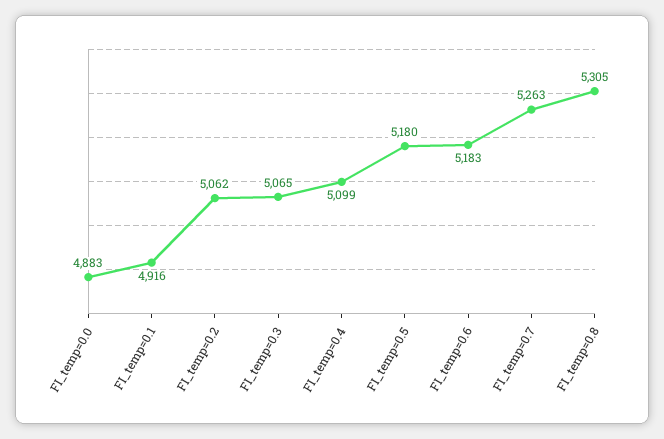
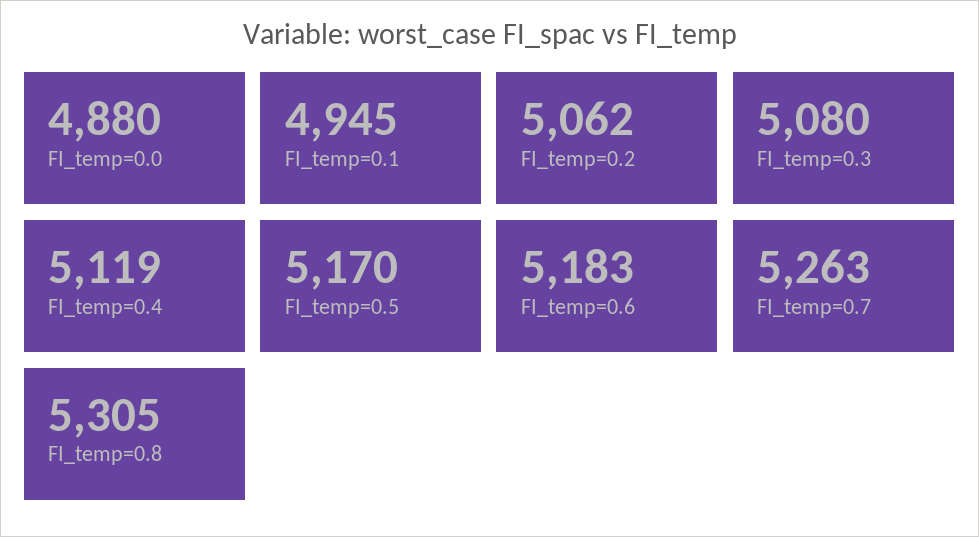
  {
-   "FI_temp=0.0": 4883,
+   "FI_temp=0.0": 4880,
-   "FI_temp=0.1": 4916,
+   "FI_temp=0.1": 4945,
    "FI_temp=0.2": 5062,
-   "FI_temp=0.3": 5065,
+   "FI_temp=0.3": 5080,
-   "FI_temp=0.4": 5099,
+   "FI_temp=0.4": 5119,
-   "FI_temp=0.5": 5180,
+   "FI_temp=0.5": 5170,
    "FI_temp=0.6": 5183,
    "FI_temp=0.7": 5263,
    "FI_temp=0.8": 5305
  }

